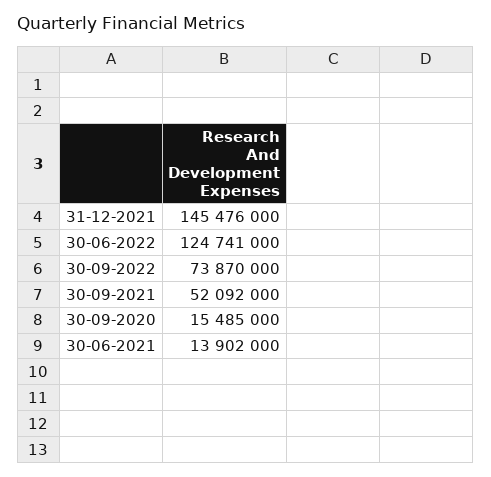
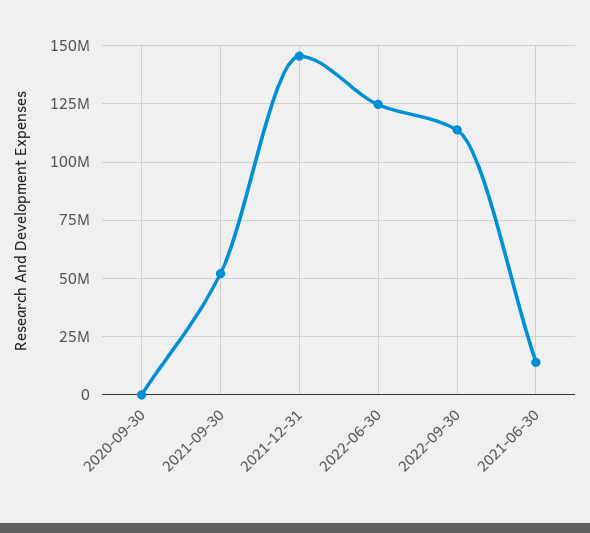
  {
    "31-12-2021": 145476000,
    "30-06-2022": 124741000,
-   "30-09-2022": 73870000,
+   "30-09-2022": 115000000,
    "30-09-2021": 52092000,
-   "30-09-2020": 15485000,
+   "30-09-2020": 0,
    "30-06-2021": 13902000
  }

